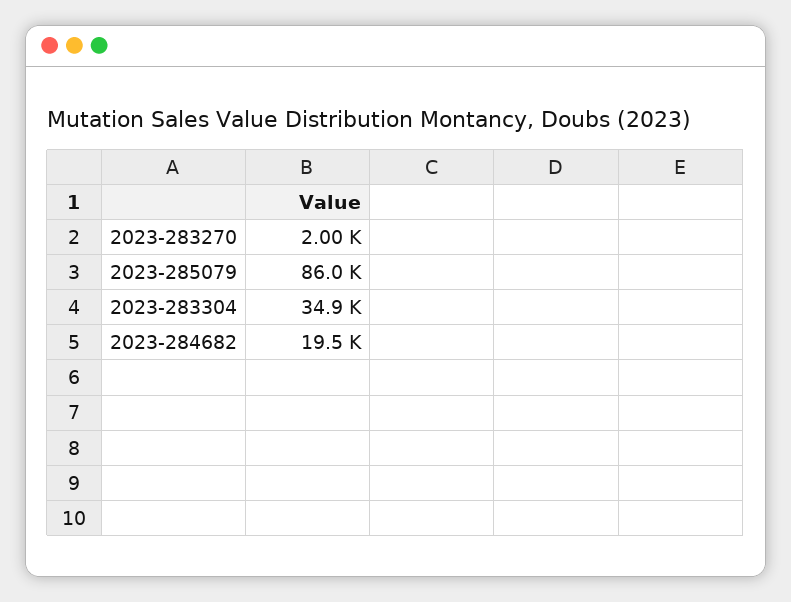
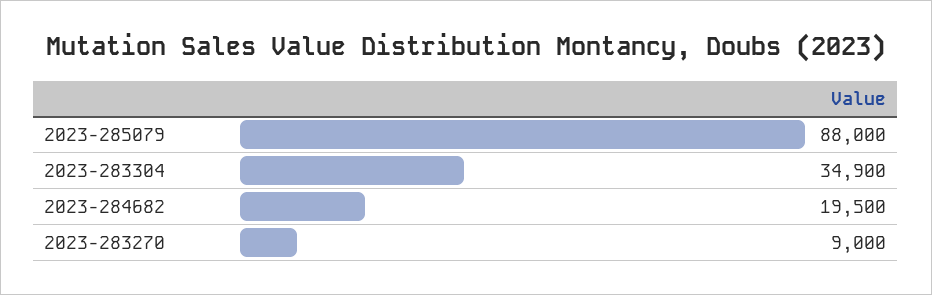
  {
-   "2023-283270": 2000,
+   "2023-283270": 9000,
-   "2023-285079": 86000,
+   "2023-285079": 88000,
    "2023-283304": 34900,
    "2023-284682": 19500
  }

